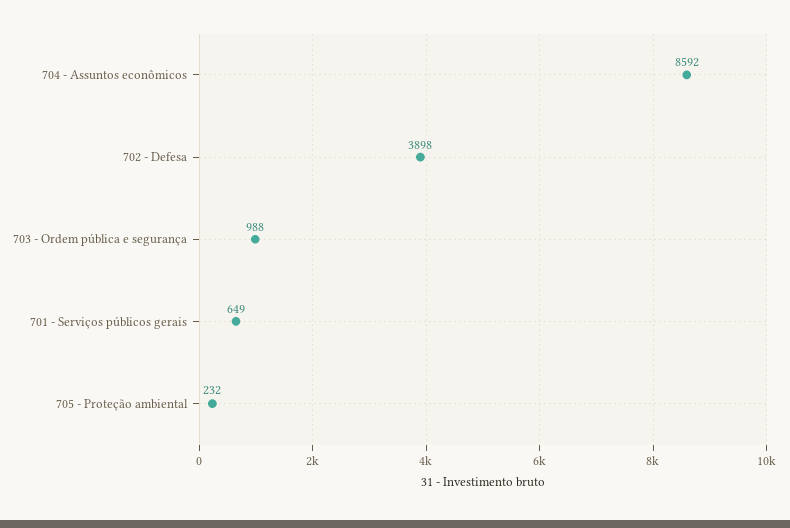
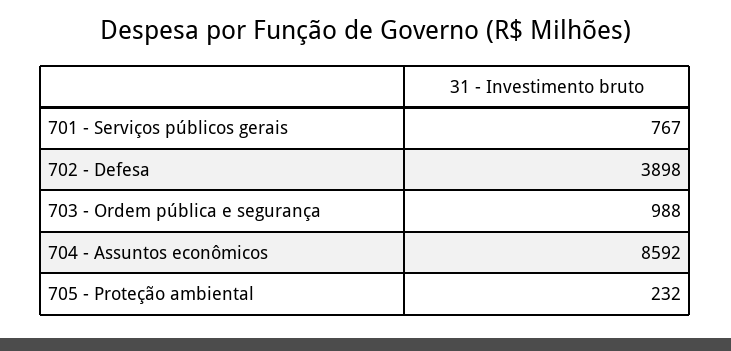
  {
    "704 - Assuntos econômicos": 8592,
    "702 - Defesa": 3898,
    "703 - Ordem pública e segurança": 988,
-   "701 - Serviços públicos gerais": 649,
+   "701 - Serviços públicos gerais": 767,
    "705 - Proteção ambiental": 232
  }

